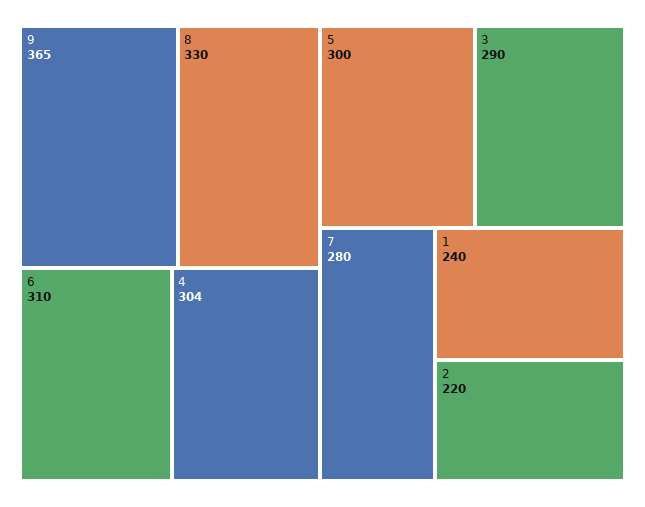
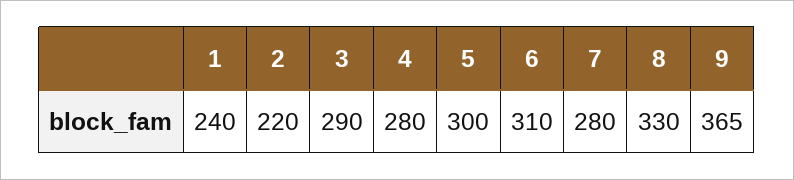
  {
    "9": 365,
    "8": 330,
    "6": 310,
-   "4": 304,
+   "4": 280,
    "5": 300,
    "3": 290,
    "7": 280,
    "1": 240,
    "2": 220
  }

